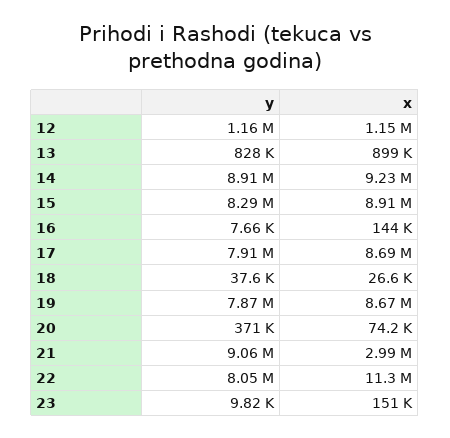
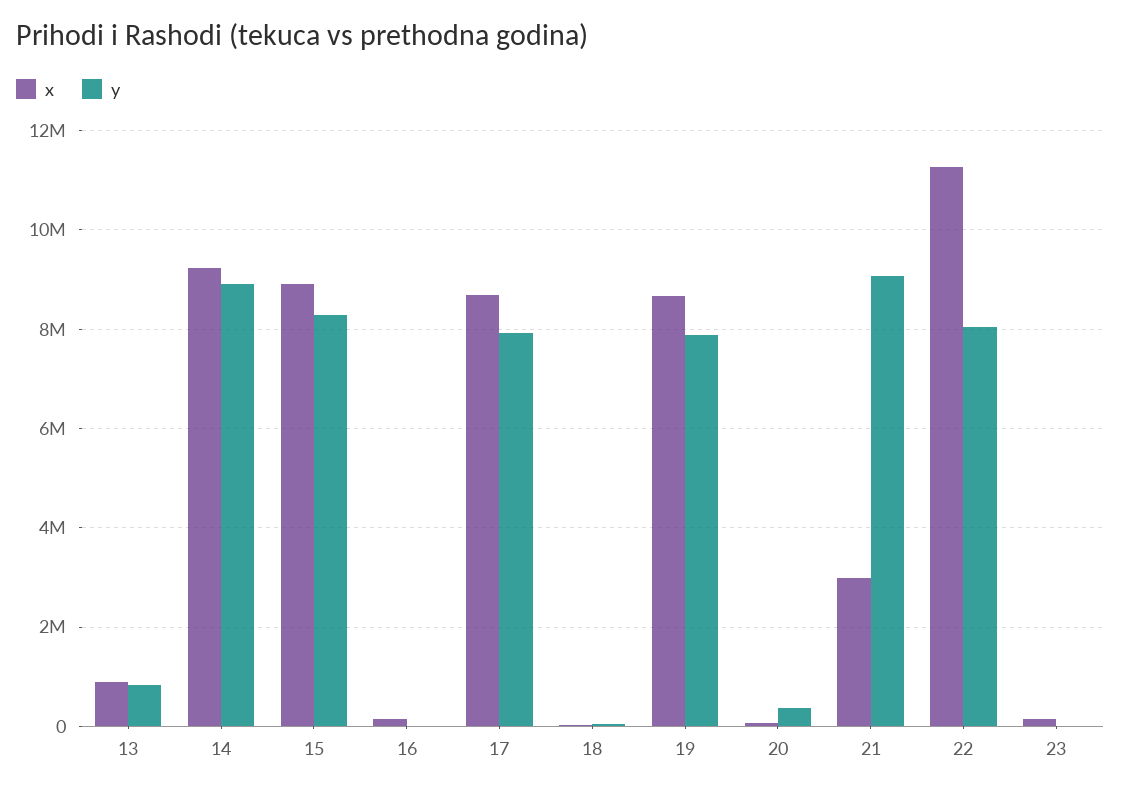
  {
    "y": {
-     "12": 1160000,
      "13": 828000,
      "14": 8910000,
      "15": 8290000,
      "16": 7660,
      "17": 7910000,
      "18": 37600,
      "19": 7870000,
      "20": 371000,
      "21": 9060000,
      "22": 8050000,
      "23": 9820
    },
    "x": {
-     "12": 1150000,
      "13": 899000,
      "14": 9230000,
      "15": 8910000,
      "16": 144000,
      "17": 8690000,
      "18": 26600,
      "19": 8670000,
      "20": 74200,
      "21": 2990000,
      "22": 11300000,
      "23": 151000
    }
  }

